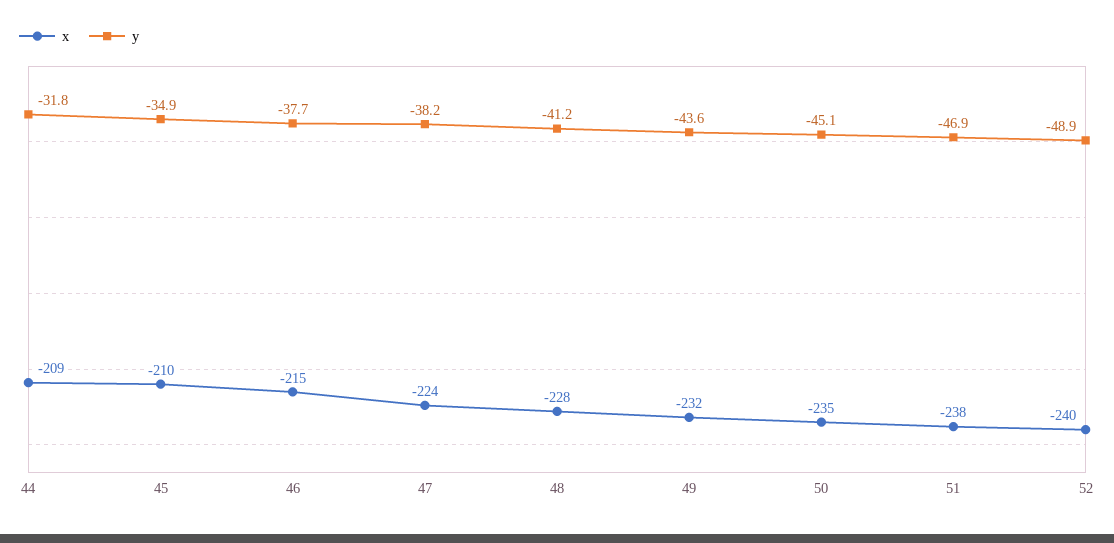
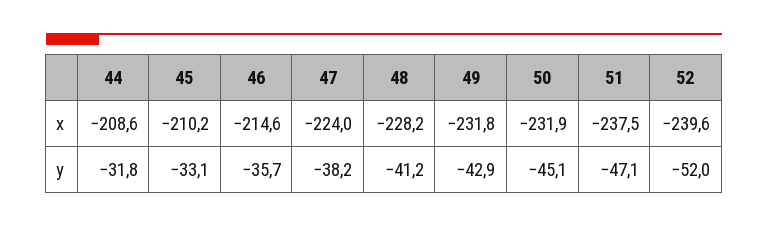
  {
    "x": {
      "44": -208.6,
      "45": -210.2,
      "46": -214.6,
      "47": -224,
      "48": -228.2,
      "49": -231.8,
-     "50": -235,
+     "50": -231.9,
      "51": -237.5,
      "52": -239.6
    },
    "y": {
      "44": -31.8,
-     "45": -34.9,
+     "45": -33.1,
-     "46": -37.7,
+     "46": -35.7,
      "47": -38.2,
      "48": -41.2,
-     "49": -43.6,
+     "49": -42.9,
      "50": -45.1,
-     "51": -46.9,
+     "51": -47.1,
-     "52": -48.9
+     "52": -52
    }
  }

